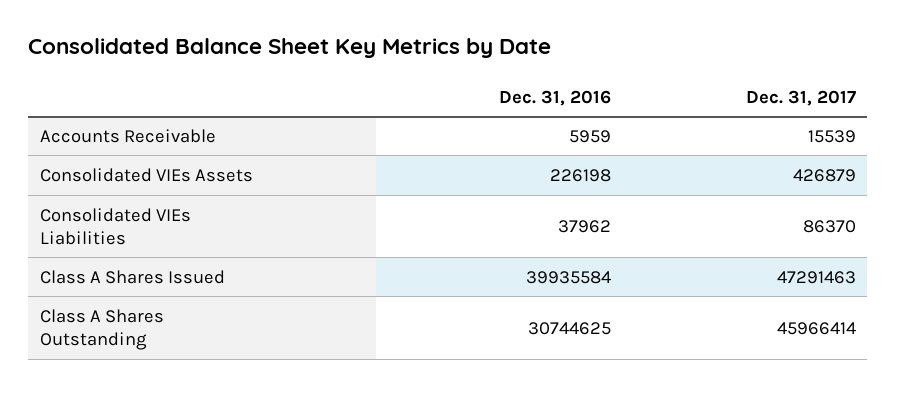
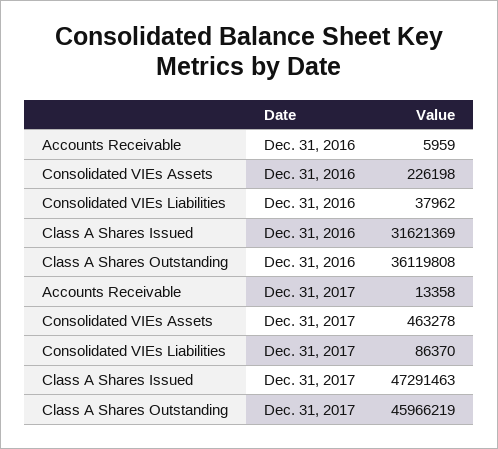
  {
    "Dec. 31, 2016": {
      "Accounts Receivable": 5959,
      "Consolidated VIEs Assets": 226198,
      "Consolidated VIEs Liabilities": 37962,
-     "Class A Shares Issued": 39935584,
+     "Class A Shares Issued": 31621369,
-     "Class A Shares Outstanding": 30744625
+     "Class A Shares Outstanding": 36119808
    },
    "Dec. 31, 2017": {
-     "Accounts Receivable": 15539,
+     "Accounts Receivable": 13358,
-     "Consolidated VIEs Assets": 426879,
+     "Consolidated VIEs Assets": 463278,
      "Consolidated VIEs Liabilities": 86370,
      "Class A Shares Issued": 47291463,
-     "Class A Shares Outstanding": 45966414
+     "Class A Shares Outstanding": 45966219
    }
  }

